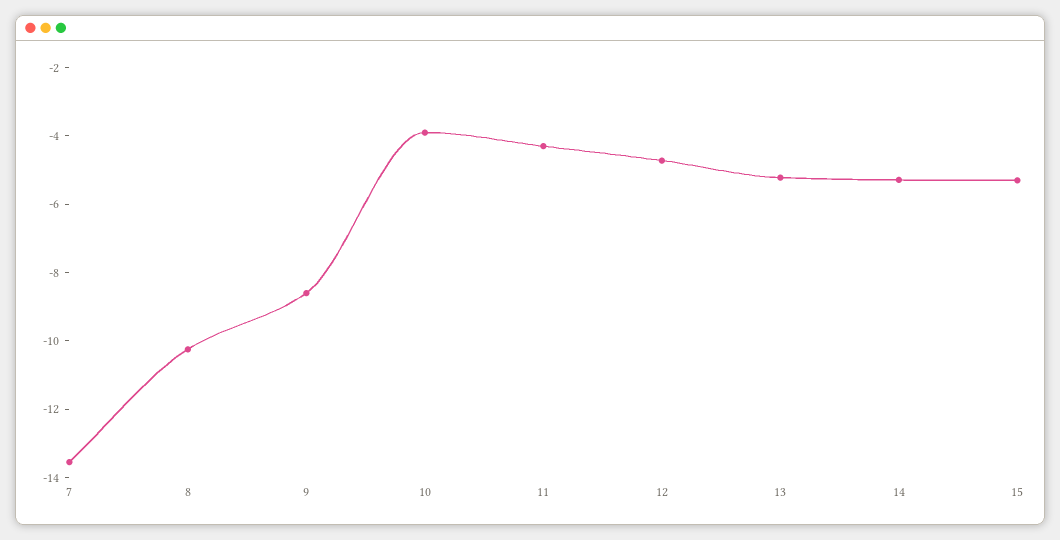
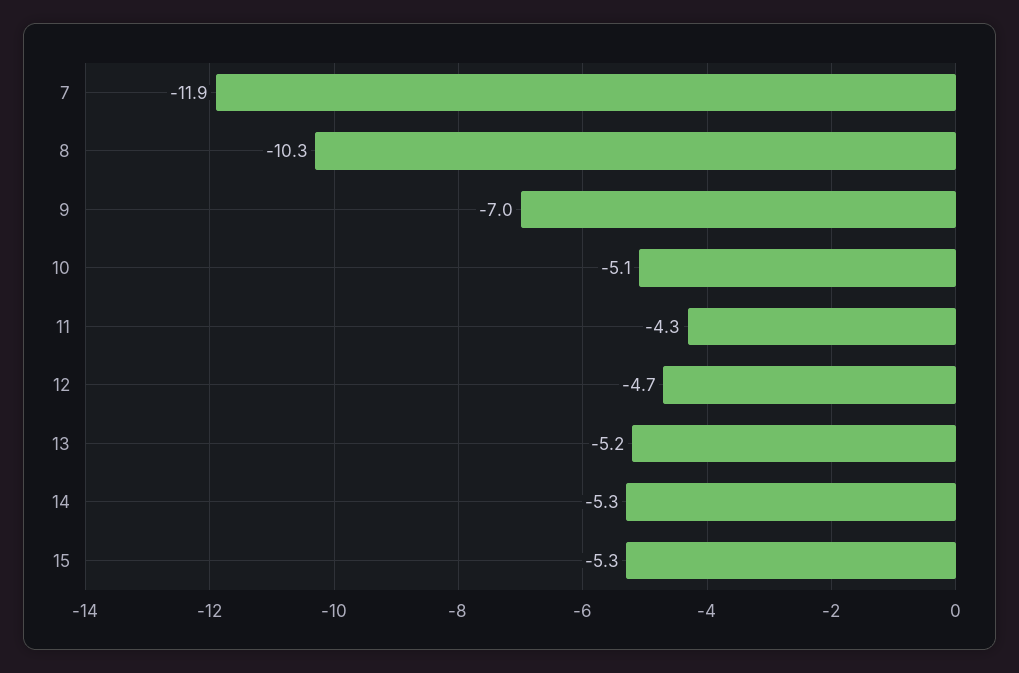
  {
-   "7": -13.5,
+   "7": -11.9,
    "8": -10.3,
-   "9": -8.5,
+   "9": -7,
-   "10": -4,
+   "10": -5.1,
    "11": -4.3,
    "12": -4.7,
    "13": -5.2,
    "14": -5.3,
    "15": -5.3
  }

